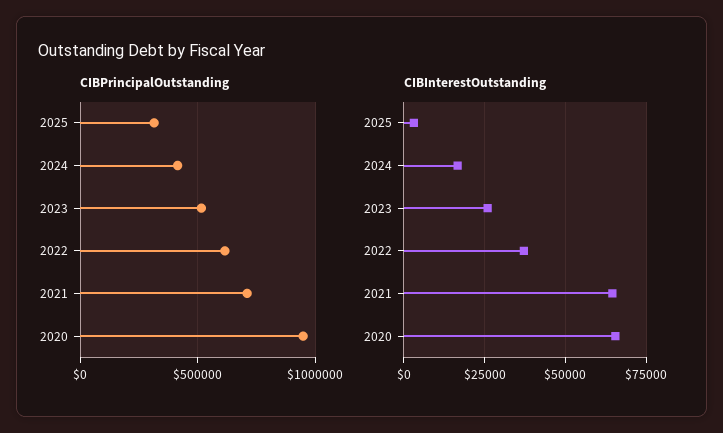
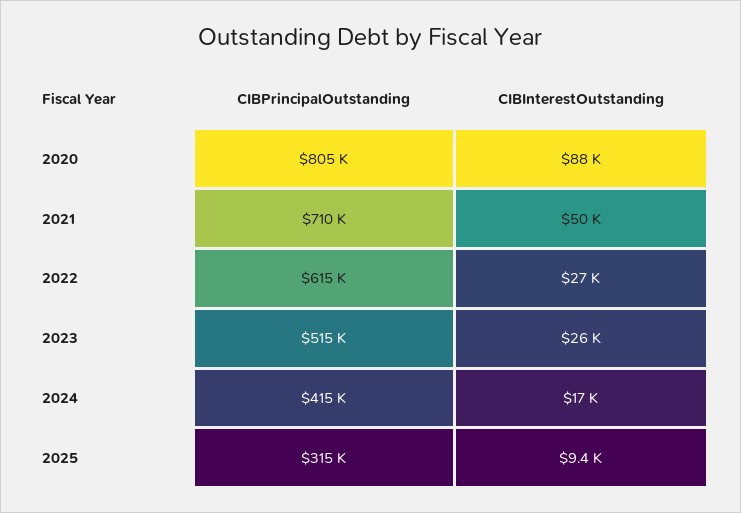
  {
    "CIBPrincipalOutstanding": {
      "2025": 315000,
      "2024": 415000,
      "2023": 515000,
      "2022": 615000,
      "2021": 710000,
-     "2020": 950000
+     "2020": 805000
    },
    "CIBInterestOutstanding": {
-     "2025": 2500,
+     "2025": 9400,
      "2024": 17000,
      "2023": 26000,
-     "2022": 37500,
+     "2022": 27000,
-     "2021": 65000,
+     "2021": 50000,
-     "2020": 65000
+     "2020": 88000
    }
  }

